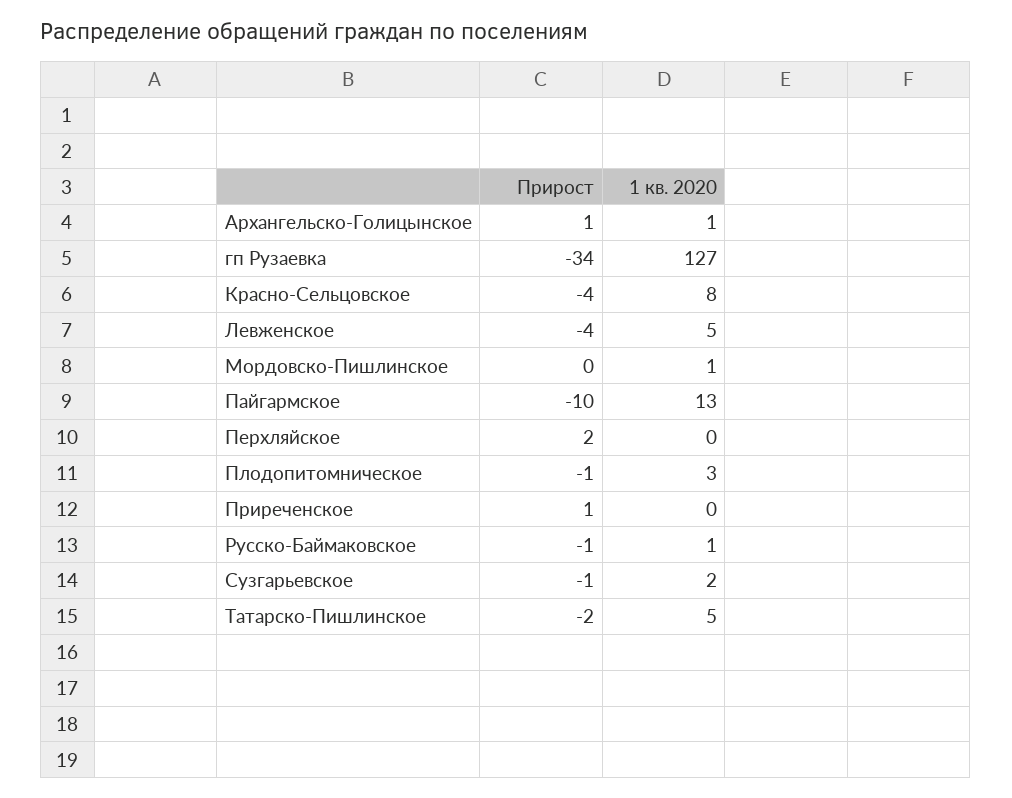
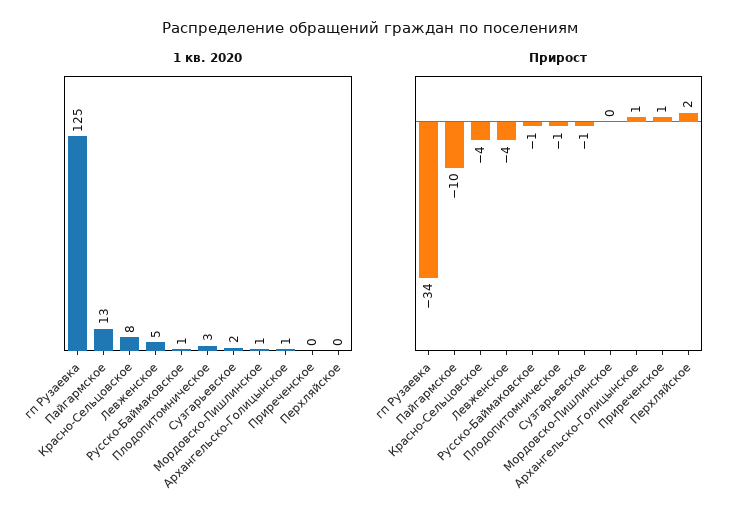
  {
    "Прирост": {
      "Архангельско-Голицынское": 1,
      "гп Рузаевка": -34,
      "Красно-Сельцовское": -4,
      "Левженское": -4,
      "Мордовско-Пишлинское": 0,
      "Пайгармское": -10,
      "Перхляйское": 2,
      "Плодопитомническое": -1,
      "Приреченское": 1,
      "Русско-Баймаковское": -1,
-     "Сузгарьевское": -1,
+     "Сузгарьевское": -1
-     "Татарско-Пишлинское": -2
    },
    "1 кв. 2020": {
      "Архангельско-Голицынское": 1,
-     "гп Рузаевка": 127,
+     "гп Рузаевка": 125,
      "Красно-Сельцовское": 8,
      "Левженское": 5,
      "Мордовско-Пишлинское": 1,
      "Пайгармское": 13,
      "Перхляйское": 0,
      "Плодопитомническое": 3,
      "Приреченское": 0,
      "Русско-Баймаковское": 1,
-     "Сузгарьевское": 2,
+     "Сузгарьевское": 2
-     "Татарско-Пишлинское": 5
    }
  }

